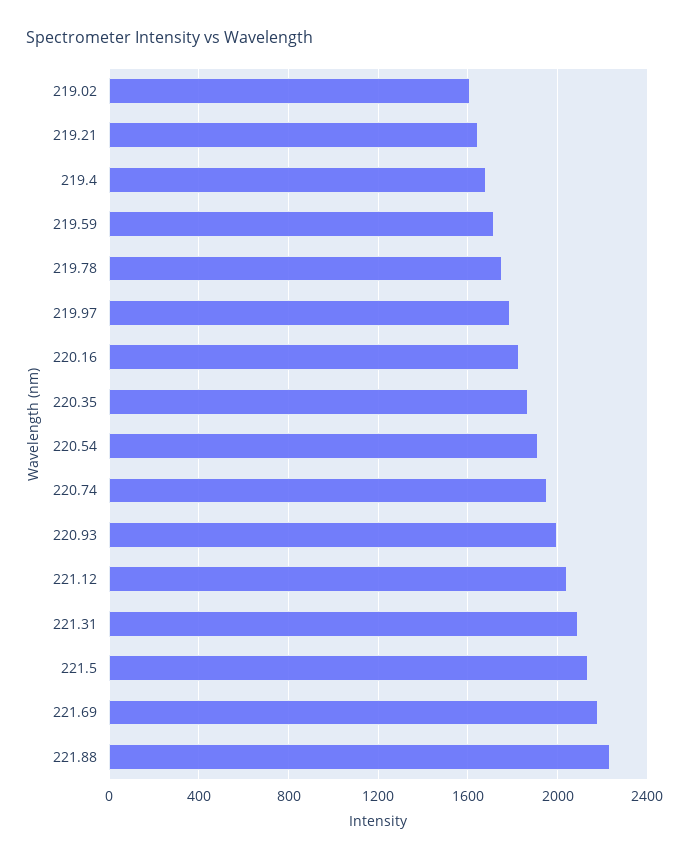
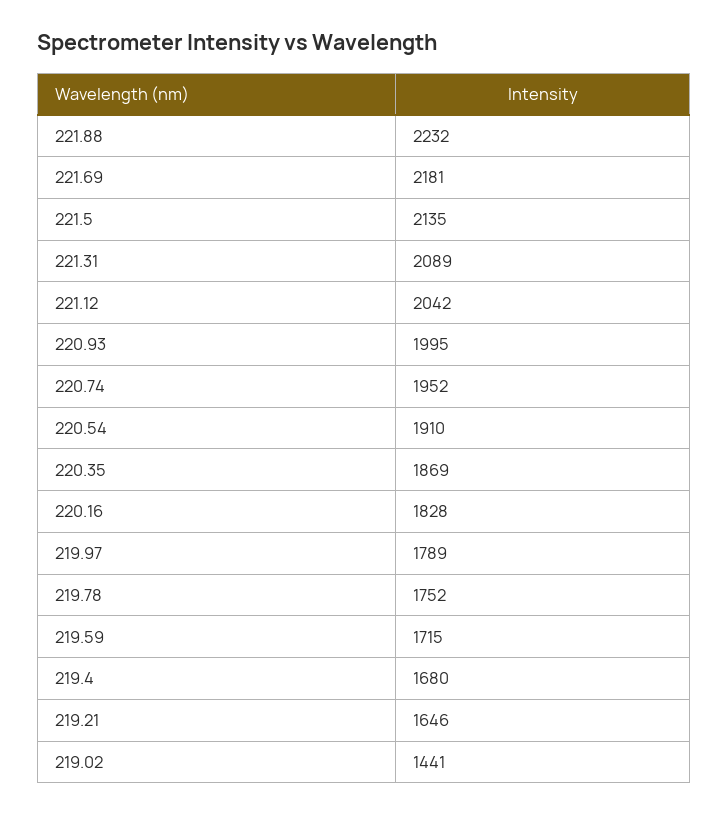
  {
-   "219.02": 1600,
+   "219.02": 1441,
    "219.21": 1646,
    "219.4": 1680,
    "219.59": 1715,
    "219.78": 1752,
    "219.97": 1789,
    "220.16": 1828,
    "220.35": 1869,
    "220.54": 1910,
    "220.74": 1952,
    "220.93": 1995,
    "221.12": 2042,
    "221.31": 2089,
    "221.5": 2135,
    "221.69": 2181,
    "221.88": 2232
  }

